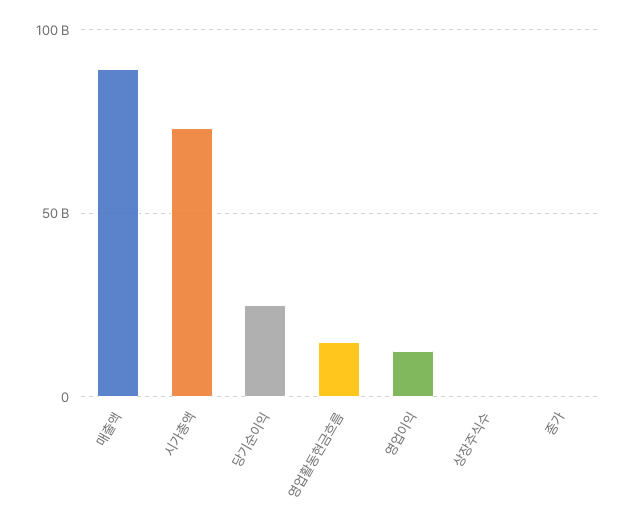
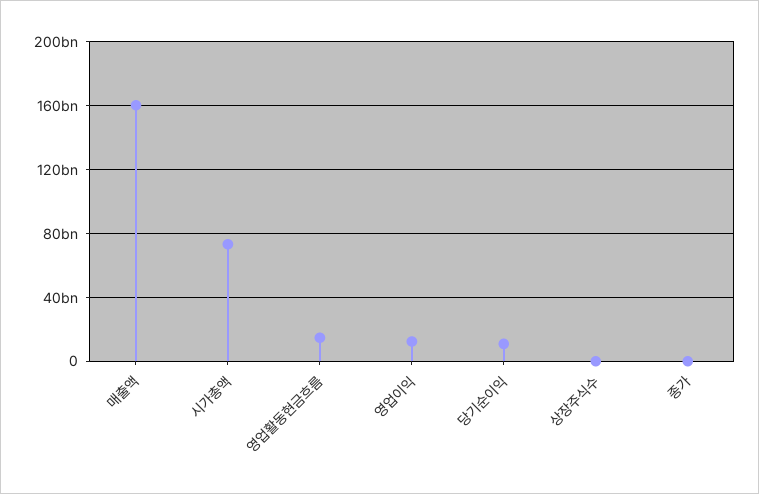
  {
-   "매출액": 90000000000,
+   "매출액": 160000000000,
    "시가총액": 75000000000,
-   "당기순이익": 25000000000,
+   "당기순이익": 10000000000,
    "영업활동현금흐름": 15000000000,
    "영업이익": 10000000000,
    "상장주식수": 0,
    "종가": 0
  }

